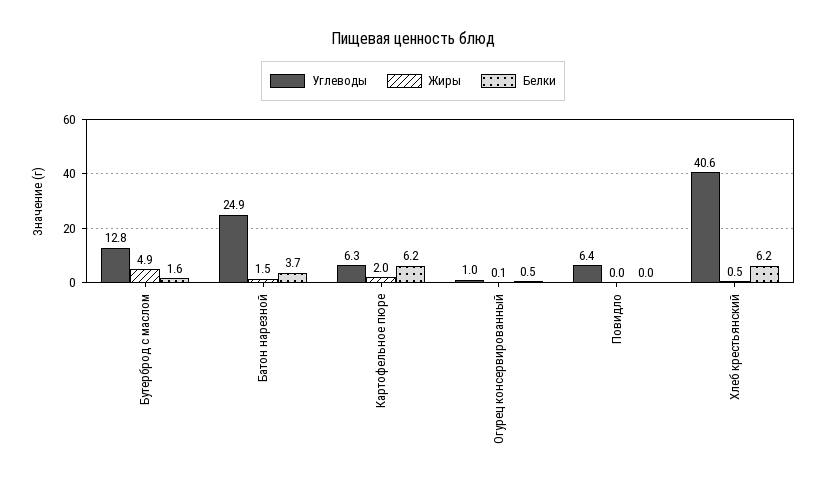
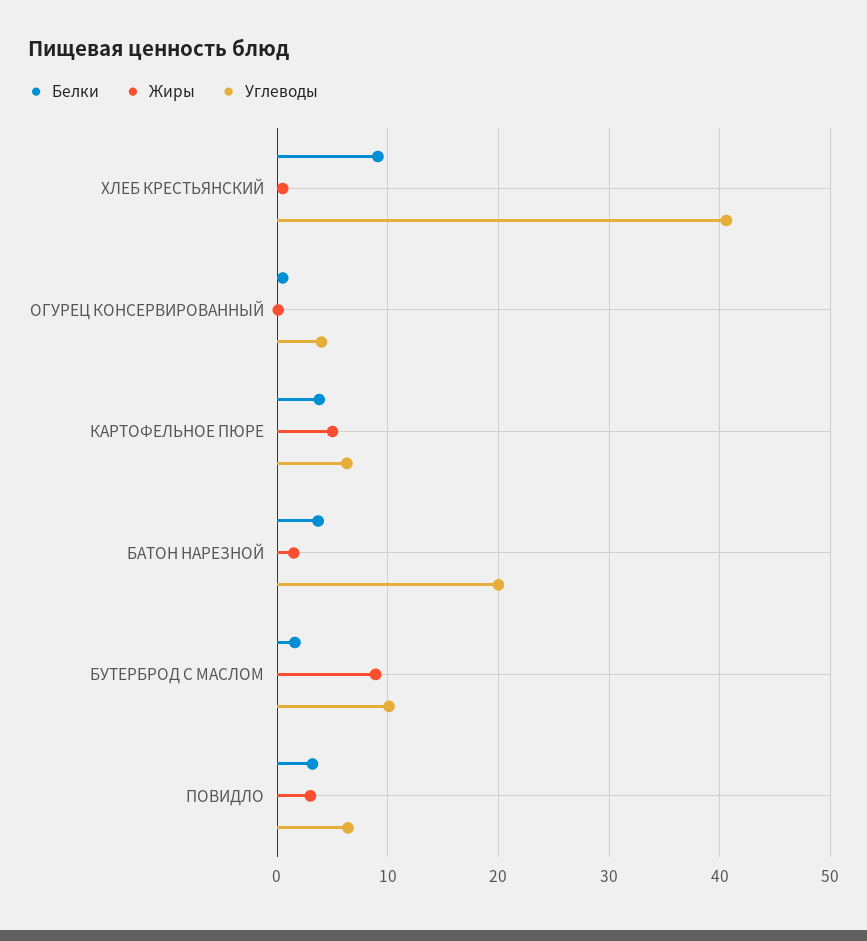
  {
    "Углеводы": {
-     "Бутерброд с маслом": 12.8,
+     "Бутерброд с маслом": 10,
-     "Батон нарезной": 24.9,
+     "Батон нарезной": 20,
      "Картофельное пюре": 6.3,
-     "Огурец консервированный": 1,
+     "Огурец консервированный": 4,
      "Повидло": 6.4,
      "Хлеб крестьянский": 40.6
    },
    "Жиры": {
-     "Бутерброд с маслом": 4.9,
+     "Бутерброд с маслом": 9,
      "Батон нарезной": 1.5,
-     "Картофельное пюре": 2,
+     "Картофельное пюре": 5,
      "Огурец консервированный": 0.1,
-     "Повидло": 0,
+     "Повидло": 3,
      "Хлеб крестьянский": 0.5
    },
    "Белки": {
      "Бутерброд с маслом": 1.6,
      "Батон нарезной": 3.7,
-     "Картофельное пюре": 6.2,
+     "Картофельное пюре": 4,
      "Огурец консервированный": 0.5,
-     "Повидло": 0,
+     "Повидло": 3,
-     "Хлеб крестьянский": 6.2
+     "Хлеб крестьянский": 9
    }
  }

